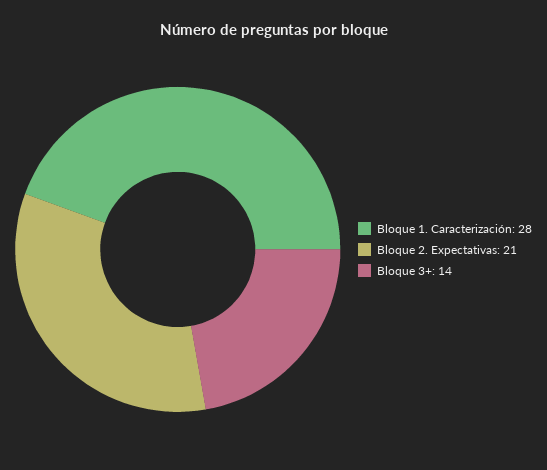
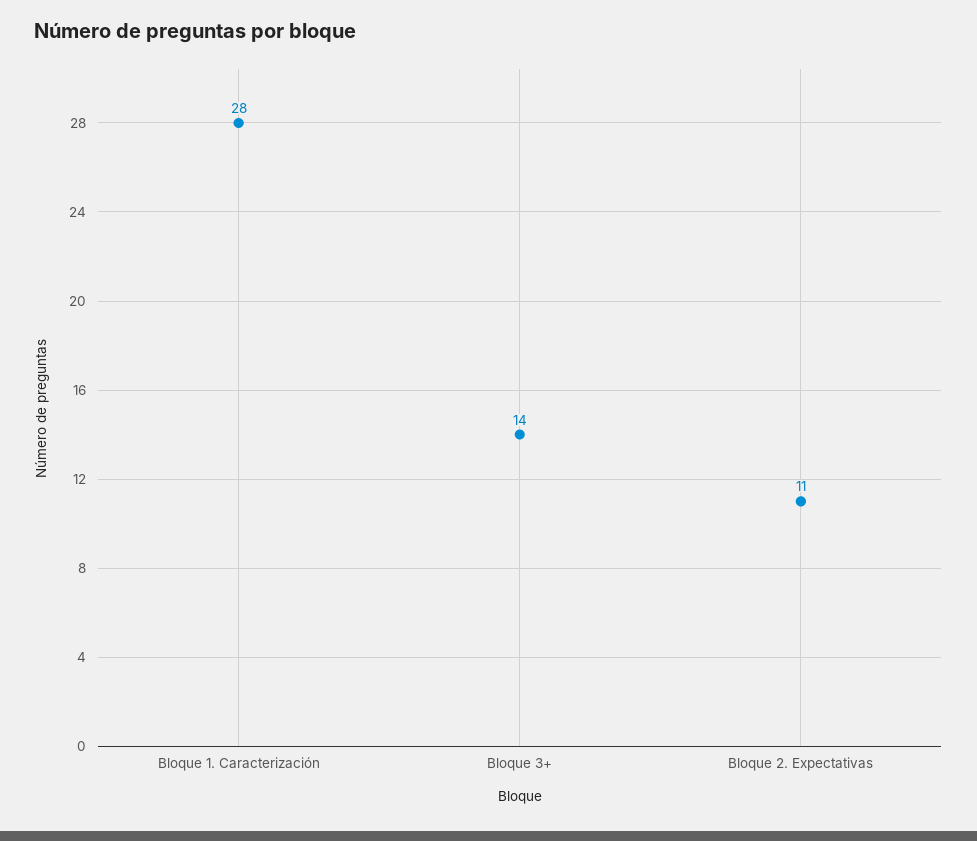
  {
    "Bloque 1. Caracterización": 28,
-   "Bloque 2. Expectativas": 21,
+   "Bloque 2. Expectativas": 11,
    "Bloque 3+": 14
  }

